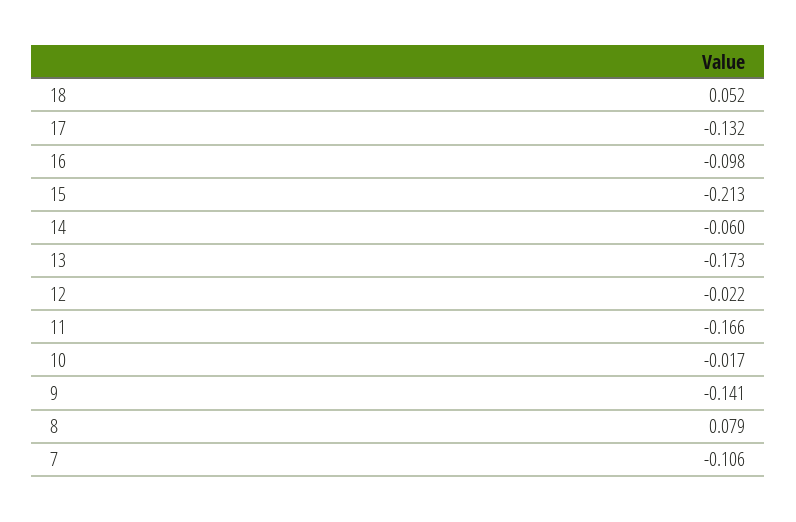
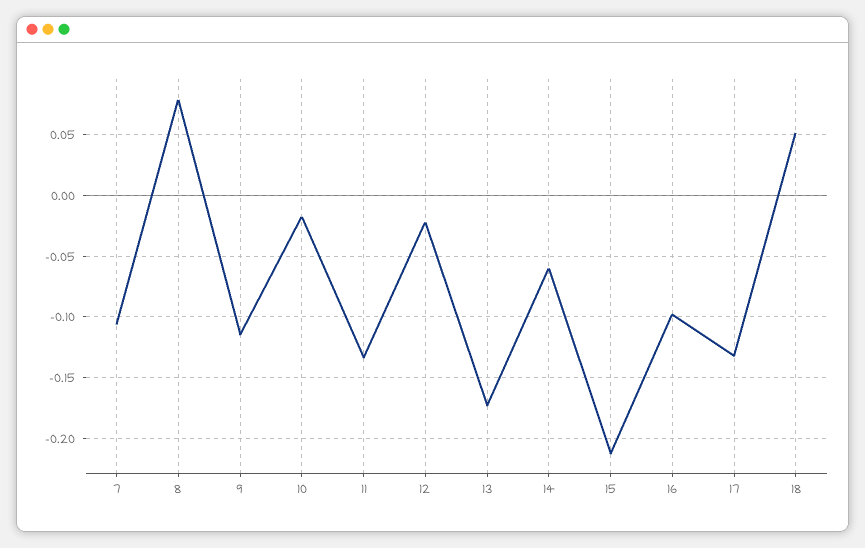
  {
    "18": 0.052,
    "17": -0.132,
    "16": -0.098,
    "15": -0.213,
    "14": -0.06,
    "13": -0.173,
    "12": -0.022,
-   "11": -0.166,
+   "11": -0.135,
    "10": -0.017,
-   "9": -0.141,
+   "9": -0.115,
    "8": 0.079,
    "7": -0.106
  }

